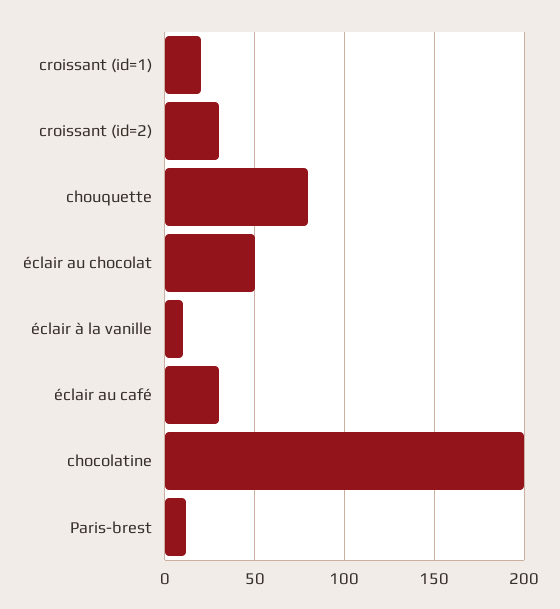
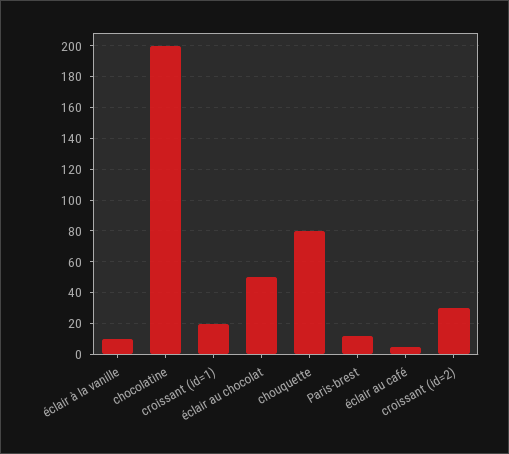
  {
    "croissant (id=1)": 20,
    "croissant (id=2)": 30,
    "chouquette": 80,
    "éclair au chocolat": 50,
    "éclair à la vanille": 10,
-   "éclair au café": 30,
+   "éclair au café": 5,
    "chocolatine": 200,
    "Paris-brest": 10
  }

